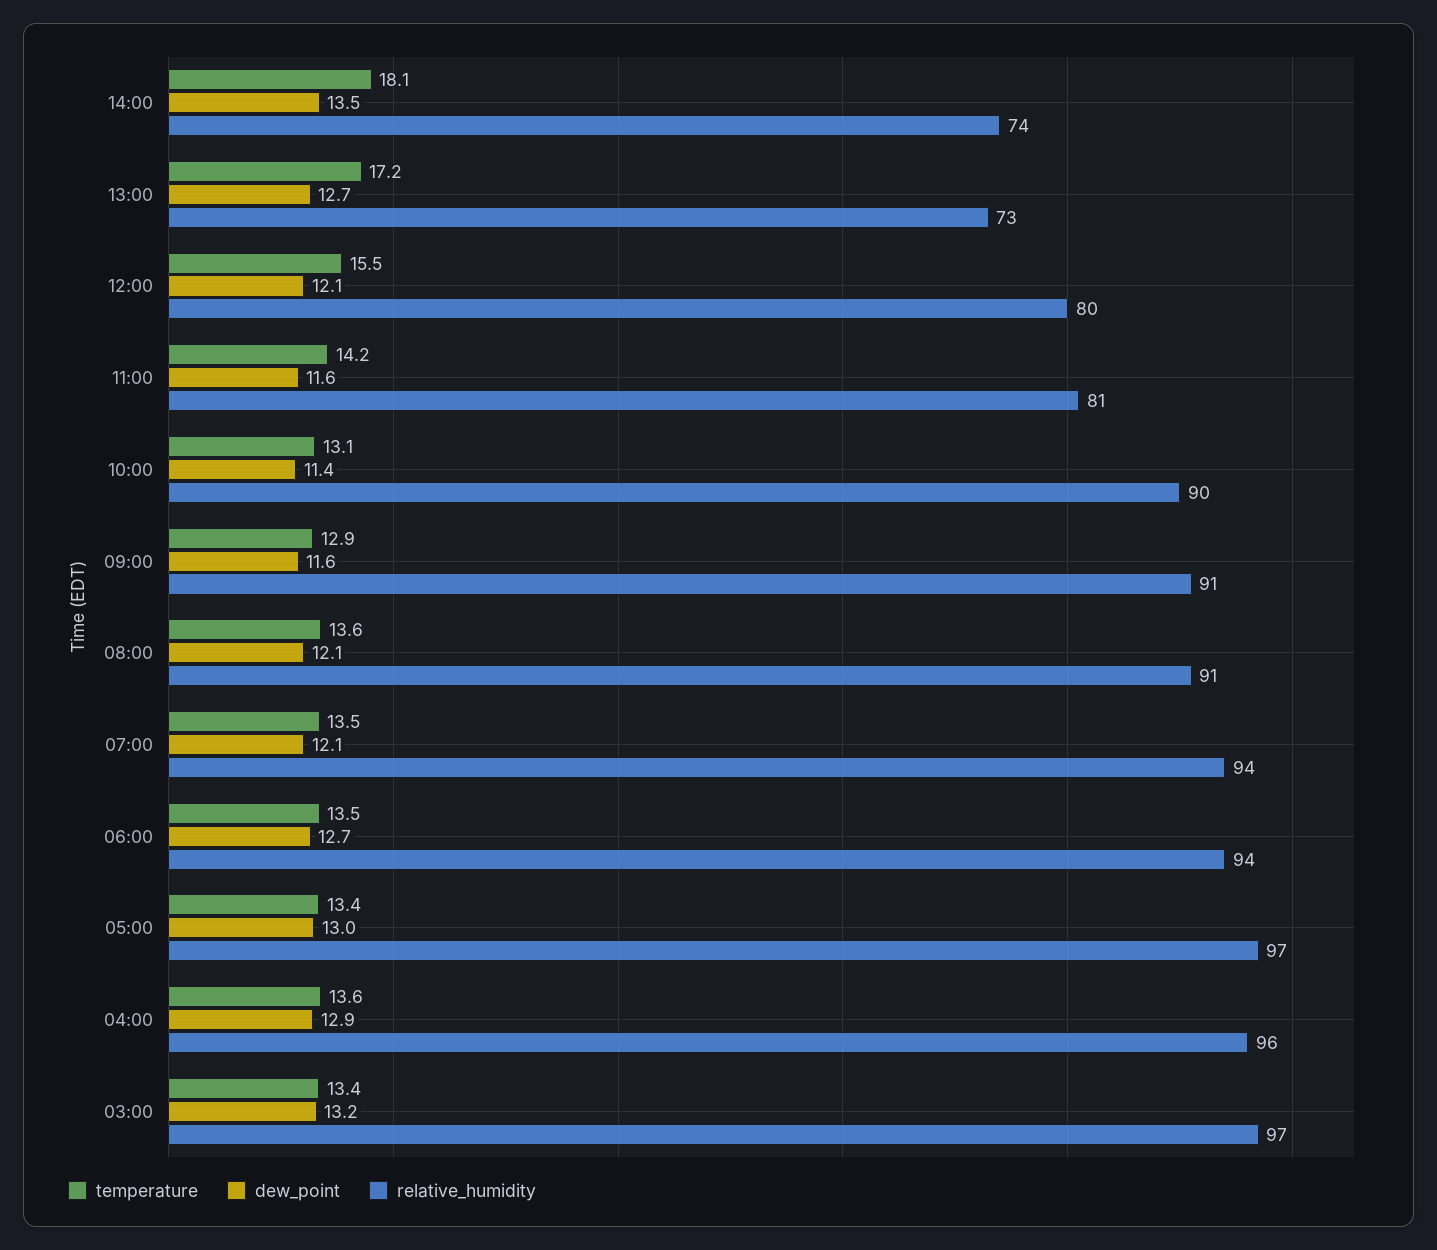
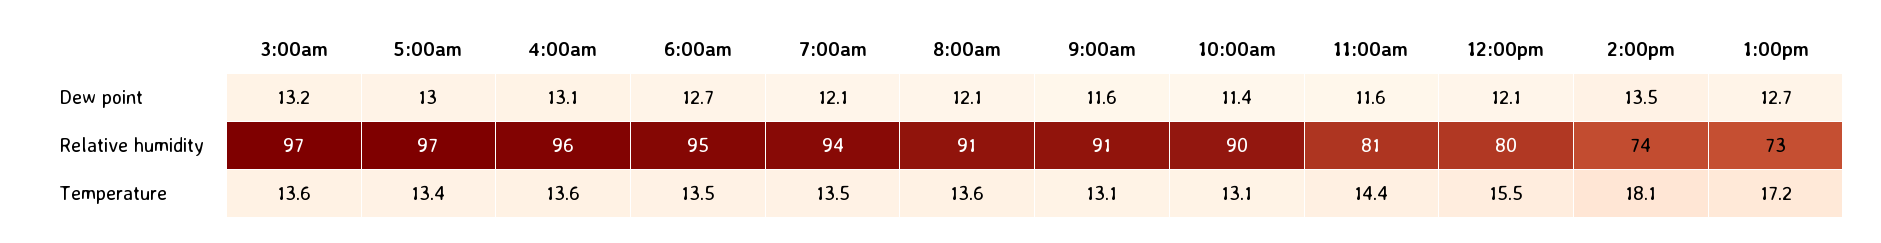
  {
    "temperature": {
      "14:00": 18.1,
      "13:00": 17.2,
      "12:00": 15.5,
-     "11:00": 14.2,
+     "11:00": 14.4,
      "10:00": 13.1,
-     "09:00": 12.9,
+     "09:00": 13.1,
      "08:00": 13.6,
      "07:00": 13.5,
      "06:00": 13.5,
      "05:00": 13.4,
      "04:00": 13.6,
-     "03:00": 13.4
+     "03:00": 13.6
    },
    "dew_point": {
      "14:00": 13.5,
      "13:00": 12.7,
      "12:00": 12.1,
      "11:00": 11.6,
      "10:00": 11.4,
      "09:00": 11.6,
      "08:00": 12.1,
      "07:00": 12.1,
      "06:00": 12.7,
      "05:00": 13,
-     "04:00": 12.9,
+     "04:00": 13.1,
      "03:00": 13.2
    },
    "relative_humidity": {
      "14:00": 74,
      "13:00": 73,
      "12:00": 80,
      "11:00": 81,
      "10:00": 90,
      "09:00": 91,
      "08:00": 91,
      "07:00": 94,
-     "06:00": 94,
+     "06:00": 95,
      "05:00": 97,
      "04:00": 96,
      "03:00": 97
    }
  }

